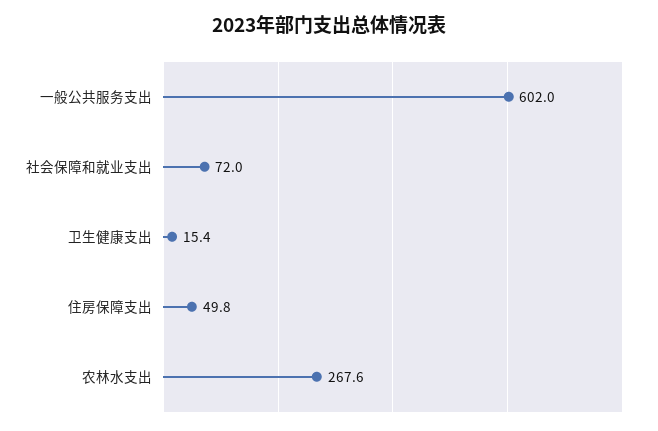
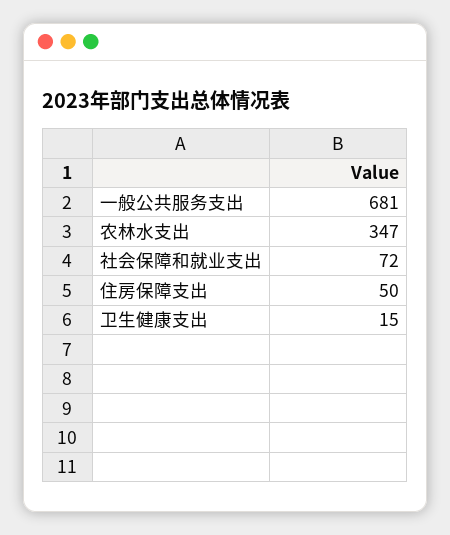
  {
-   "一般公共服务支出": 602,
+   "一般公共服务支出": 681,
    "社会保障和就业支出": 72,
    "卫生健康支出": 15.4,
    "住房保障支出": 49.8,
-   "农林水支出": 267.6
+   "农林水支出": 347
  }

